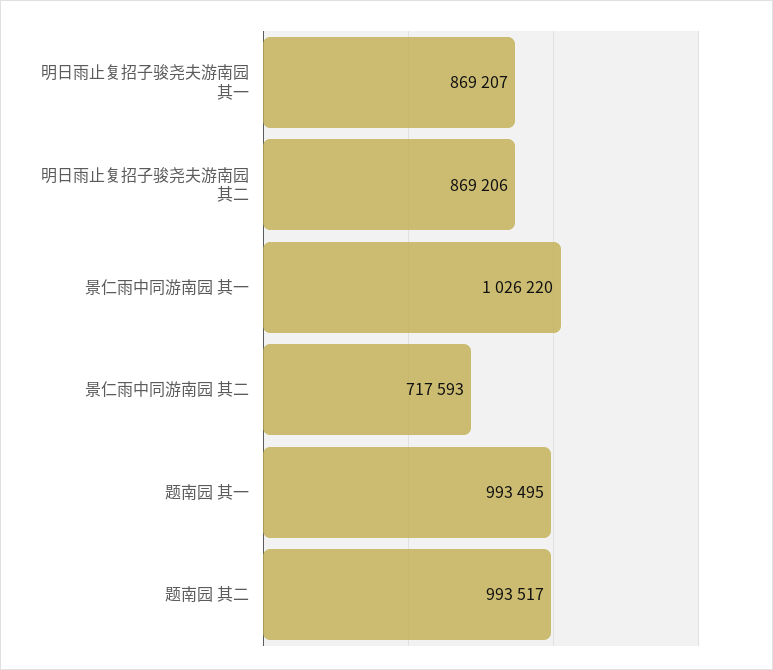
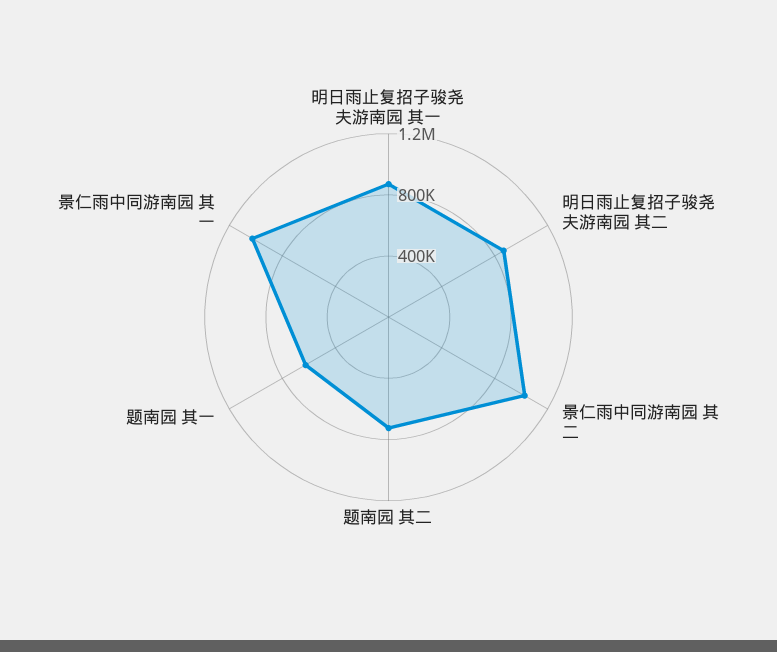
  {
    "明日雨止复招子骏尧夫游南园 其一": 869207,
    "明日雨止复招子骏尧夫游南园 其二": 869206,
    "景仁雨中同游南园 其一": 1026220,
-   "景仁雨中同游南园 其二": 717593,
+   "景仁雨中同游南园 其二": 1000000,
-   "题南园 其一": 993495,
+   "题南园 其一": 600000,
-   "题南园 其二": 993517
+   "题南园 其二": 700000
  }

